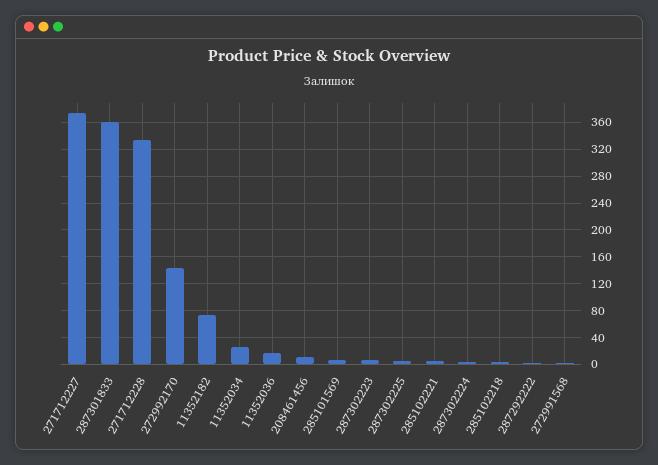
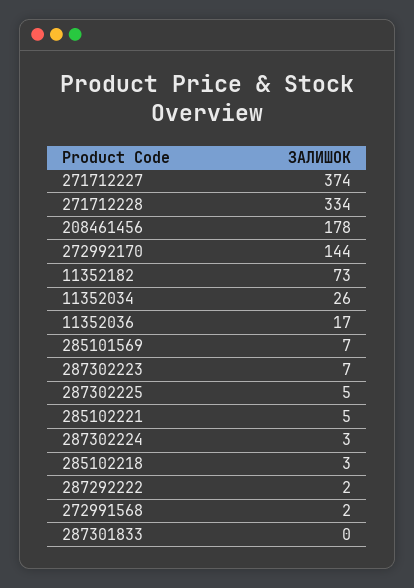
  {
    "271712227": 374,
-   "287301833": 360,
+   "287301833": 0,
    "271712228": 334,
    "272992170": 144,
    "11352182": 73,
    "11352034": 26,
    "11352036": 17,
-   "208461456": 10,
+   "208461456": 178,
    "285101569": 7,
    "287302223": 7,
    "287302225": 5,
    "285102221": 5,
    "287302224": 3,
    "285102218": 3,
    "287292222": 2,
    "272991568": 2
  }

